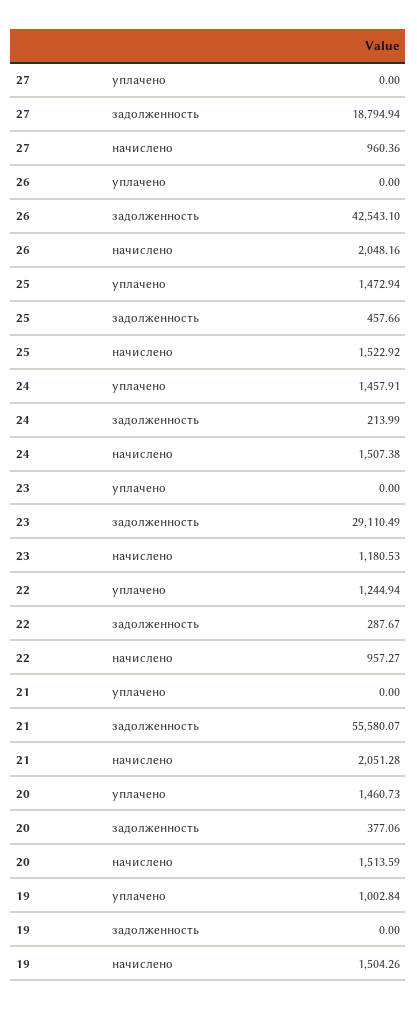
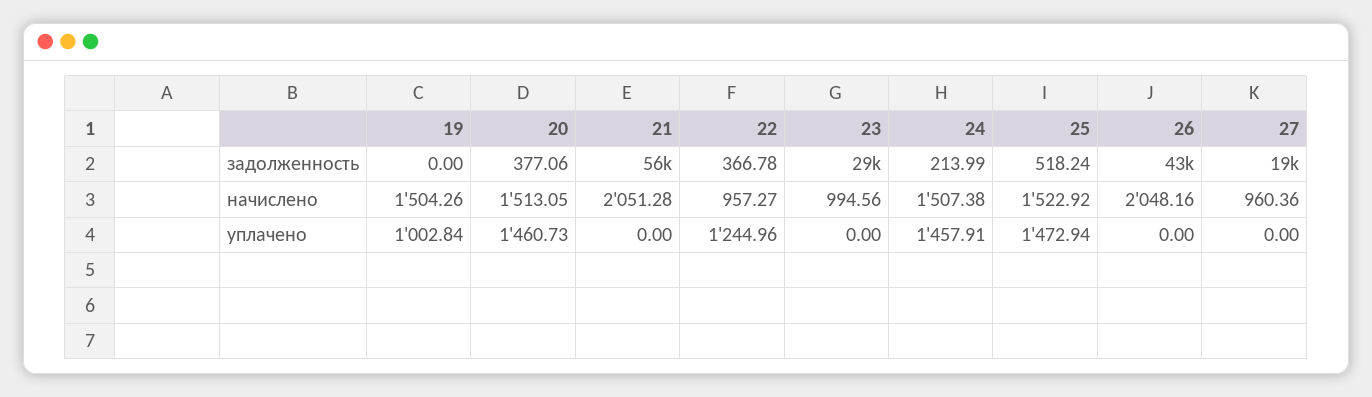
  {
    "27": {
      "уплачено": 0,
      "задолженность": 18794.94,
      "начислено": 960.36
    },
    "26": {
      "уплачено": 0,
      "задолженность": 42543.1,
      "начислено": 2048.16
    },
    "25": {
      "уплачено": 1472.94,
-     "задолженность": 457.66,
+     "задолженность": 518.24,
      "начислено": 1522.92
    },
    "24": {
      "уплачено": 1457.91,
      "задолженность": 213.99,
      "начислено": 1507.38
    },
    "23": {
      "уплачено": 0,
      "задолженность": 29110.49,
-     "начислено": 1180.53
+     "начислено": 994.56
    },
    "22": {
-     "уплачено": 1244.94,
+     "уплачено": 1244.96,
-     "задолженность": 287.67,
+     "задолженность": 366.78,
      "начислено": 957.27
    },
    "21": {
      "уплачено": 0,
      "задолженность": 55580.07,
      "начислено": 2051.28
    },
    "20": {
      "уплачено": 1460.73,
      "задолженность": 377.06,
-     "начислено": 1513.59
+     "начислено": 1513.05
    },
    "19": {
      "уплачено": 1002.84,
      "задолженность": 0,
      "начислено": 1504.26
    }
  }

